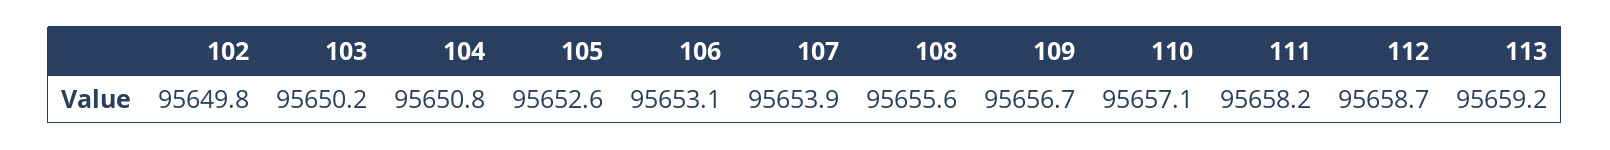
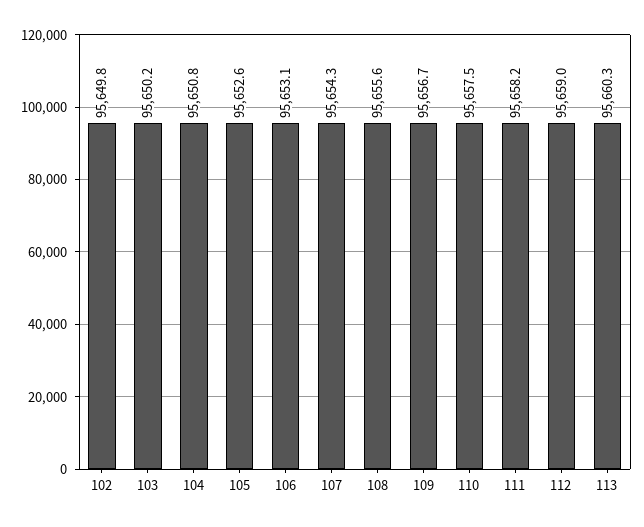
  {
    "102": 95649.8,
    "103": 95650.2,
    "104": 95650.8,
    "105": 95652.6,
    "106": 95653.1,
-   "107": 95653.9,
+   "107": 95654.3,
    "108": 95655.6,
    "109": 95656.7,
-   "110": 95657.1,
+   "110": 95657.5,
    "111": 95658.2,
-   "112": 95658.7,
+   "112": 95659,
-   "113": 95659.2
+   "113": 95660.3
  }

